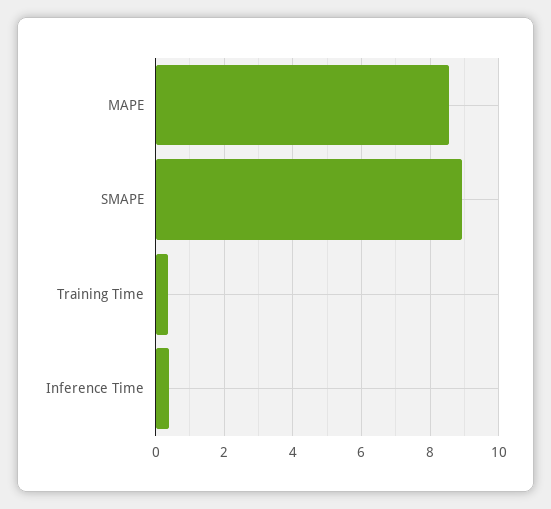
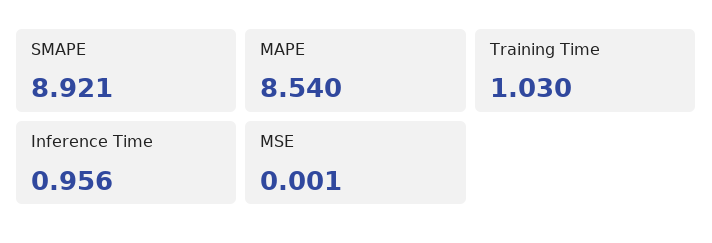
  {
    "MAPE": 8.54,
    "SMAPE": 8.921,
-   "Training Time": 0.4,
+   "Training Time": 1.03,
-   "Inference Time": 0.4
+   "Inference Time": 0.956,
+   "MSE": 0.001
  }

